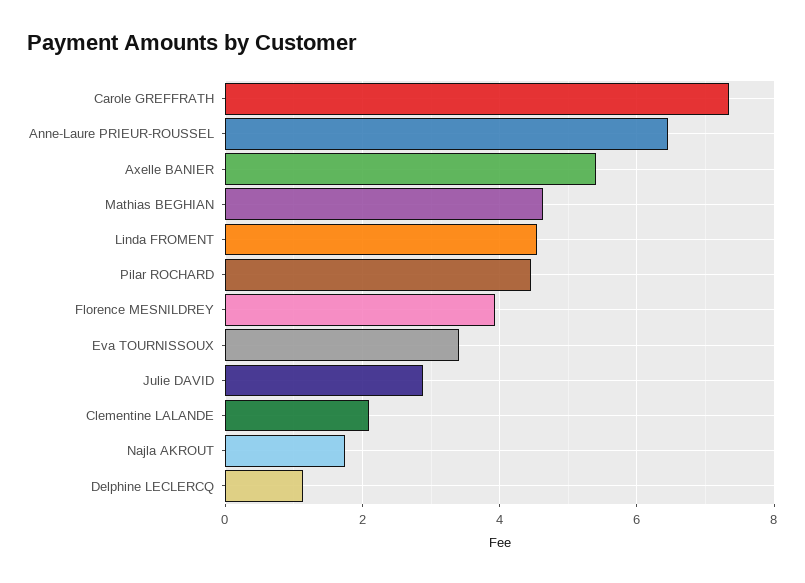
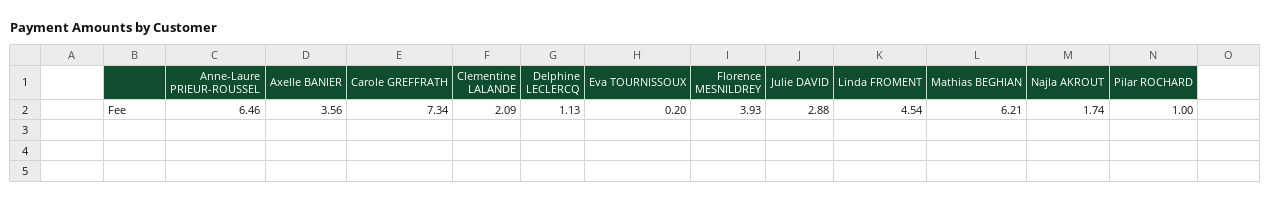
  {
    "Carole GREFFRATH": 7.34,
    "Anne-Laure PRIEUR-ROUSSEL": 6.46,
-   "Axelle BANIER": 5.4,
+   "Axelle BANIER": 3.56,
-   "Mathias BEGHIAN": 4.6,
+   "Mathias BEGHIAN": 6.21,
    "Linda FROMENT": 4.54,
-   "Pilar ROCHARD": 4.4,
+   "Pilar ROCHARD": 1,
    "Florence MESNILDREY": 3.93,
-   "Eva TOURNISSOUX": 3.4,
+   "Eva TOURNISSOUX": 0.2,
    "Julie DAVID": 2.88,
    "Clementine LALANDE": 2.09,
    "Najla AKROUT": 1.74,
    "Delphine LECLERCQ": 1.13
  }

